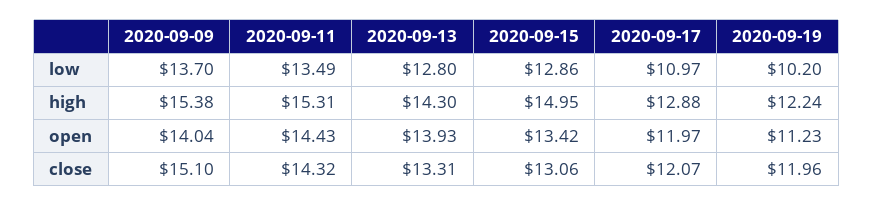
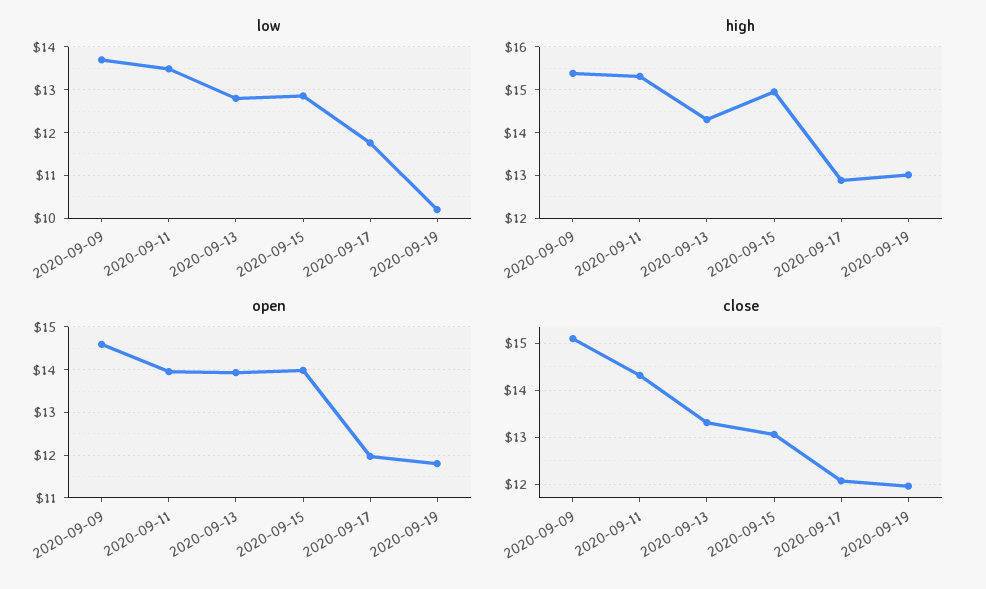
  {
    "low": {
      "2020-09-09": 13.7,
      "2020-09-11": 13.49,
      "2020-09-13": 12.8,
      "2020-09-15": 12.86,
-     "2020-09-17": 10.97,
+     "2020-09-17": 11.8,
      "2020-09-19": 10.2
    },
    "high": {
      "2020-09-09": 15.38,
      "2020-09-11": 15.31,
      "2020-09-13": 14.3,
      "2020-09-15": 14.95,
      "2020-09-17": 12.88,
-     "2020-09-19": 12.24
+     "2020-09-19": 13
    },
    "open": {
-     "2020-09-09": 14.04,
+     "2020-09-09": 14.6,
-     "2020-09-11": 14.43,
+     "2020-09-11": 14,
      "2020-09-13": 13.93,
-     "2020-09-15": 13.42,
+     "2020-09-15": 14,
      "2020-09-17": 11.97,
-     "2020-09-19": 11.23
+     "2020-09-19": 11.8
    },
    "close": {
      "2020-09-09": 15.1,
      "2020-09-11": 14.32,
      "2020-09-13": 13.31,
      "2020-09-15": 13.06,
      "2020-09-17": 12.07,
      "2020-09-19": 11.96
    }
  }

